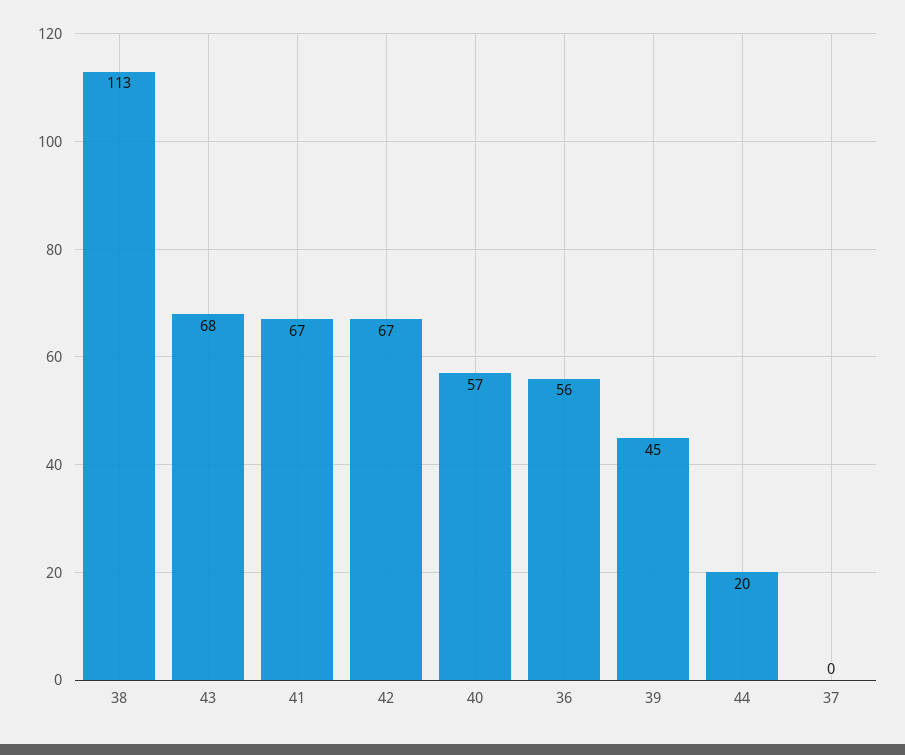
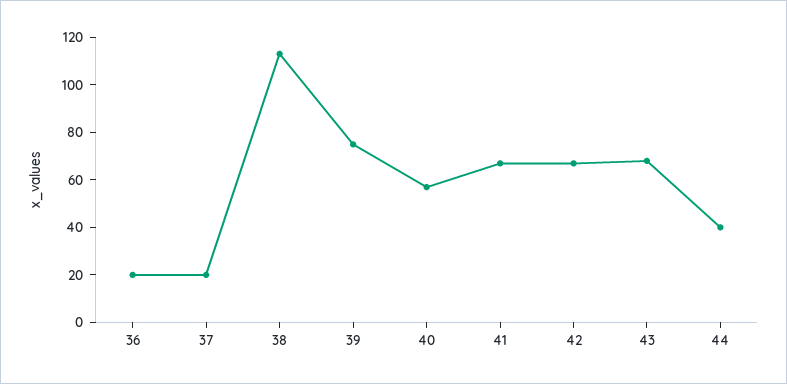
  {
    "38": 113,
    "43": 68,
    "41": 67,
    "42": 67,
    "40": 57,
-   "36": 56,
+   "36": 20,
-   "39": 45,
+   "39": 75,
-   "44": 20,
+   "44": 40,
-   "37": 0
+   "37": 20
  }

